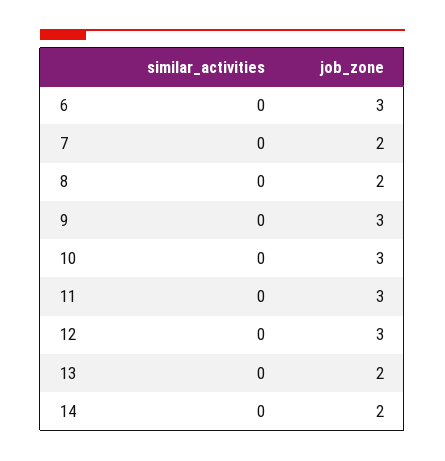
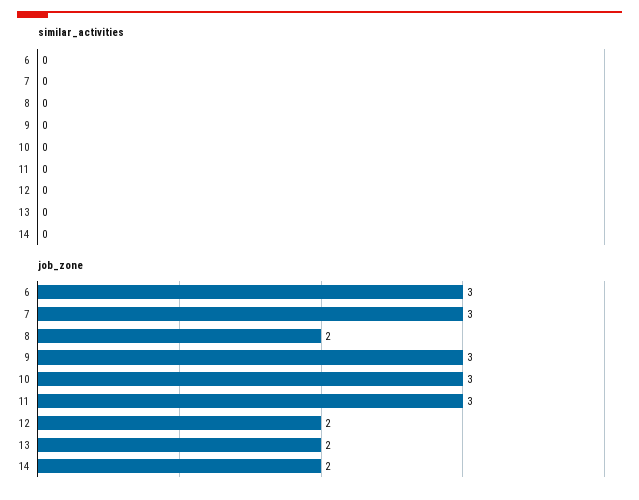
  {
    "similar_activities": {
      "6": 0,
      "7": 0,
      "8": 0,
      "9": 0,
      "10": 0,
      "11": 0,
      "12": 0,
      "13": 0,
      "14": 0
    },
    "job_zone": {
      "6": 3,
-     "7": 2,
+     "7": 3,
      "8": 2,
      "9": 3,
      "10": 3,
      "11": 3,
-     "12": 3,
+     "12": 2,
      "13": 2,
      "14": 2
    }
  }

